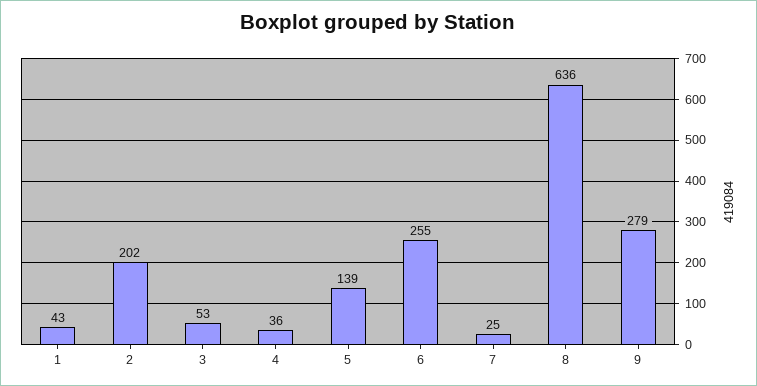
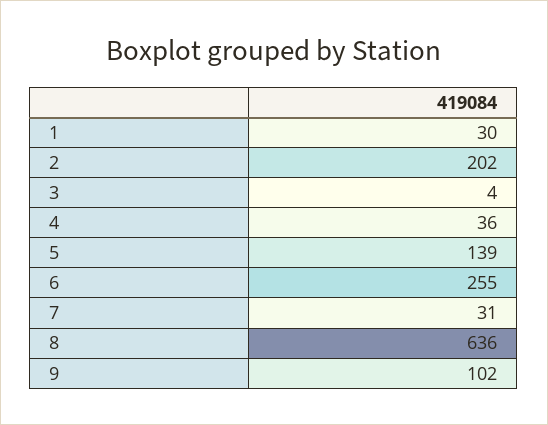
  {
-   "1": 43,
+   "1": 30,
    "2": 202,
-   "3": 53,
+   "3": 4,
    "4": 36,
    "5": 139,
    "6": 255,
-   "7": 25,
+   "7": 31,
    "8": 636,
-   "9": 279
+   "9": 102
  }

